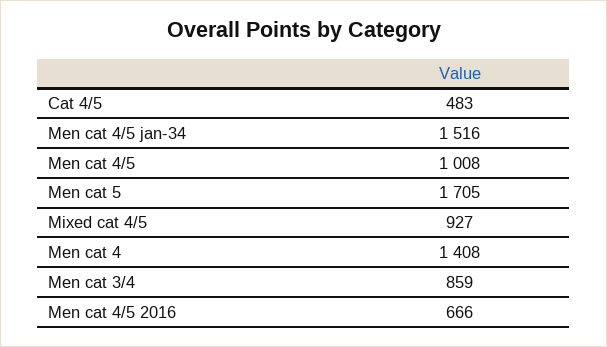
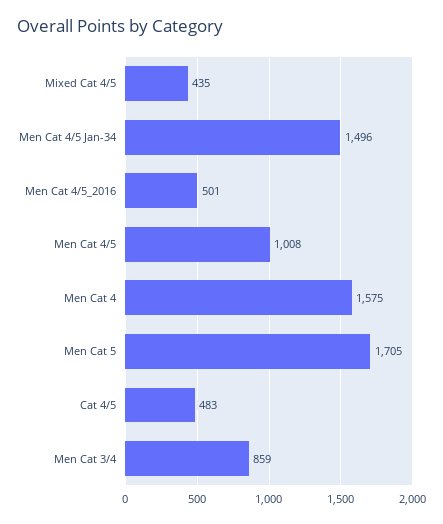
  {
    "Cat 4/5": 483,
-   "Men cat 4/5 jan-34": 1516,
+   "Men cat 4/5 jan-34": 1496,
    "Men cat 4/5": 1008,
    "Men cat 5": 1705,
-   "Mixed cat 4/5": 927,
+   "Mixed cat 4/5": 435,
-   "Men cat 4": 1408,
+   "Men cat 4": 1575,
    "Men cat 3/4": 859,
-   "Men cat 4/5 2016": 666
+   "Men cat 4/5 2016": 501
  }

